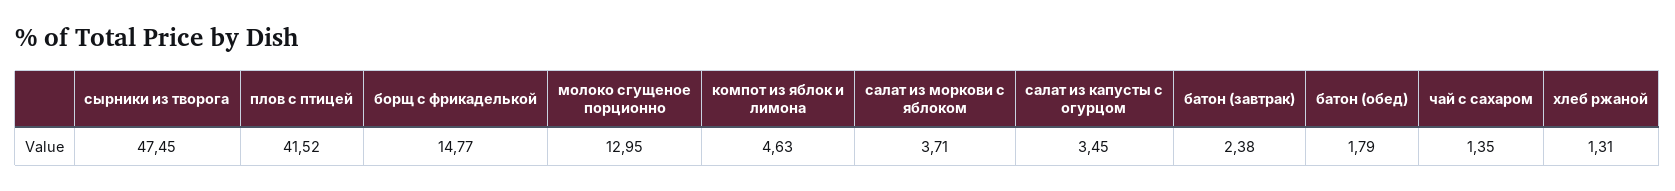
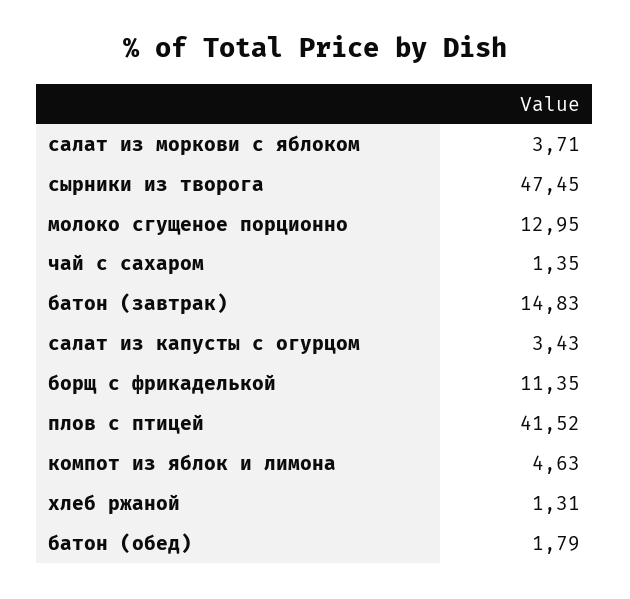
  {
    "сырники из творога": 47.45,
    "плов с птицей": 41.52,
-   "борщ с фрикаделькой": 14.77,
+   "борщ с фрикаделькой": 11.35,
    "молоко сгущеное порционно": 12.95,
    "компот из яблок и лимона": 4.63,
    "салат из моркови с яблоком": 3.71,
-   "салат из капусты с огурцом": 3.45,
+   "салат из капусты с огурцом": 3.43,
-   "батон (завтрак)": 2.38,
+   "батон (завтрак)": 14.83,
    "батон (обед)": 1.79,
    "чай с сахаром": 1.35,
    "хлеб ржаной": 1.31
  }

